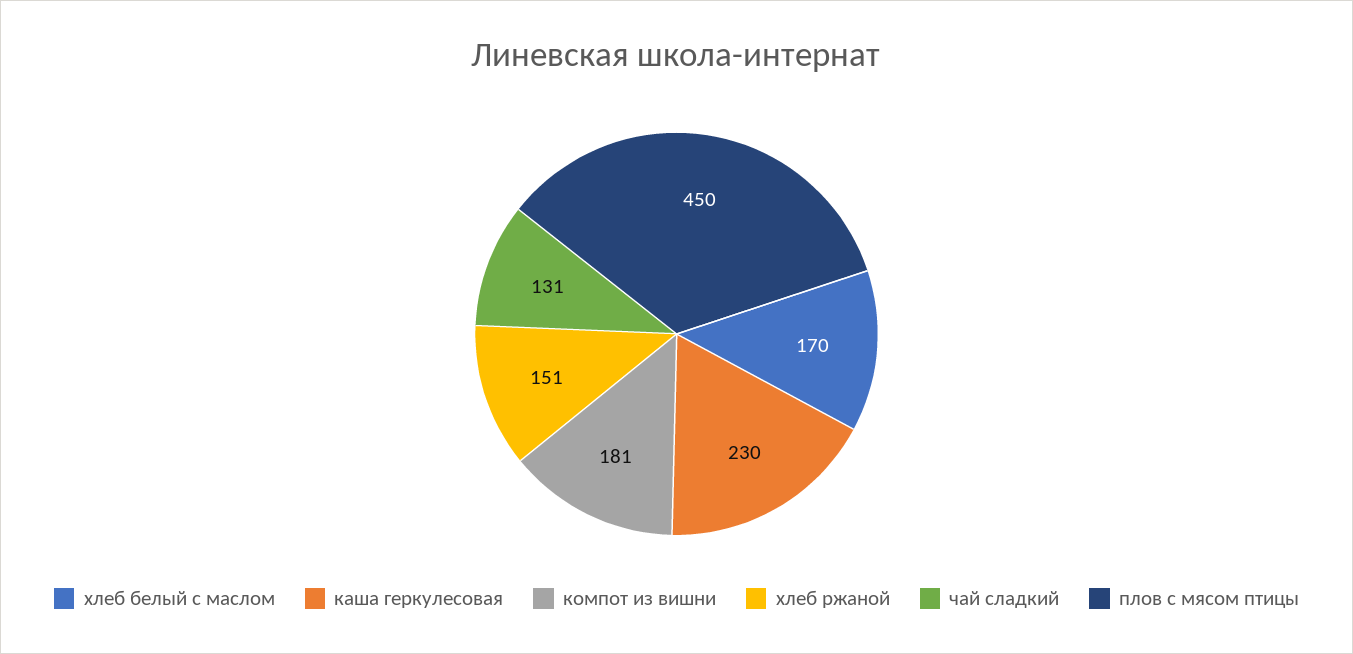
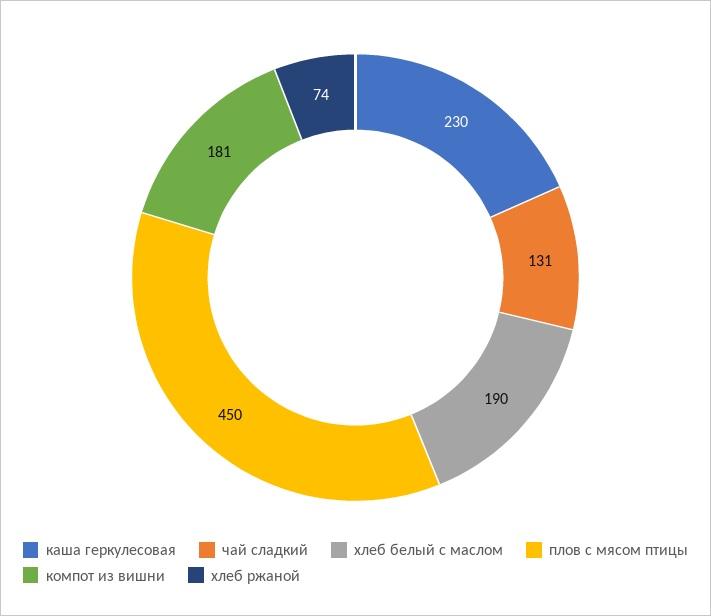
  {
-   "хлеб белый с маслом": 170,
+   "хлеб белый с маслом": 190,
    "каша геркулесовая": 230,
    "компот из вишни": 181,
-   "хлеб ржаной": 151,
+   "хлеб ржаной": 74,
    "чай сладкий": 131,
    "плов с мясом птицы": 450
  }

